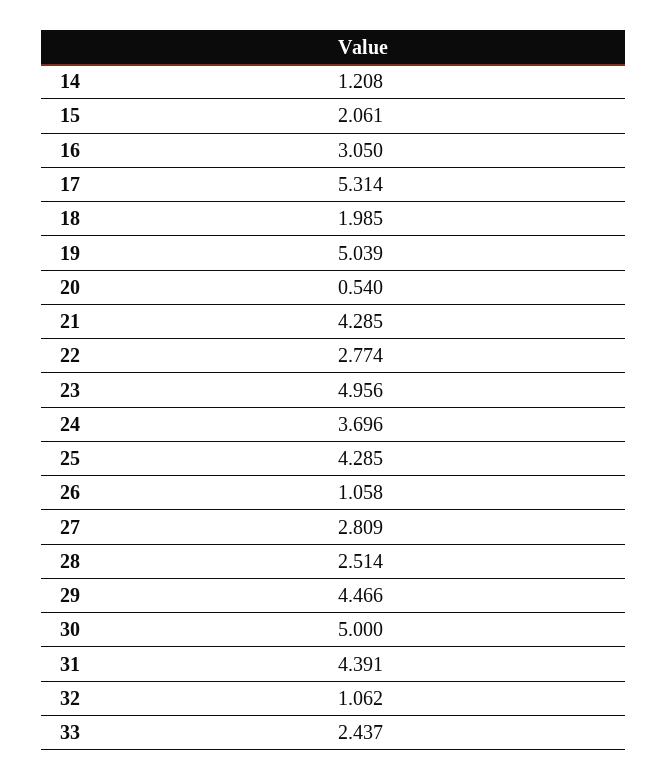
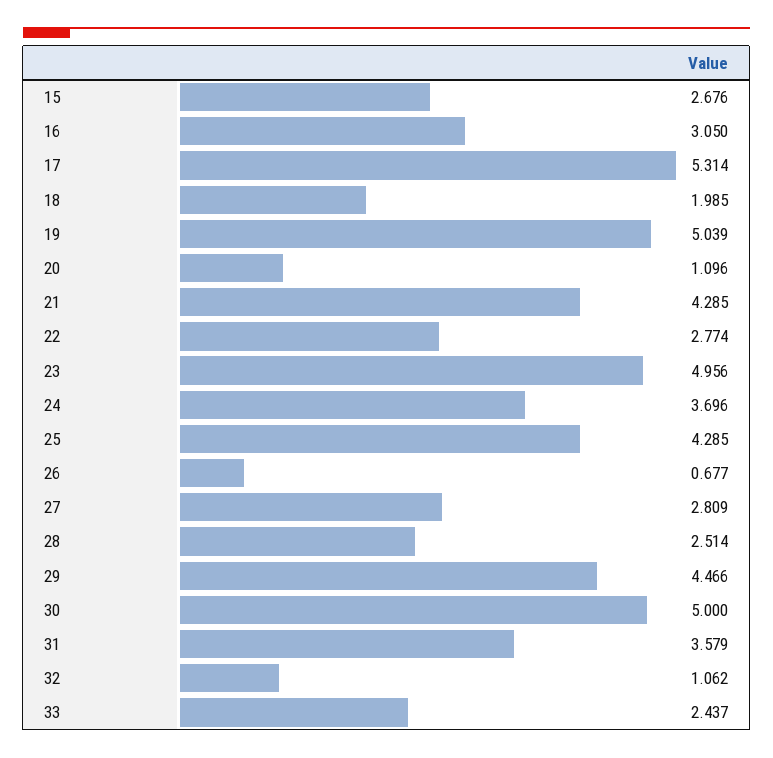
  {
-   "14": 1.208,
-   "15": 2.061,
+   "15": 2.676,
    "16": 3.05,
    "17": 5.314,
    "18": 1.985,
    "19": 5.039,
-   "20": 0.54,
+   "20": 1.096,
    "21": 4.285,
    "22": 2.774,
    "23": 4.956,
    "24": 3.696,
    "25": 4.285,
-   "26": 1.058,
+   "26": 0.677,
    "27": 2.809,
    "28": 2.514,
    "29": 4.466,
    "30": 5,
-   "31": 4.391,
+   "31": 3.579,
    "32": 1.062,
    "33": 2.437
  }

